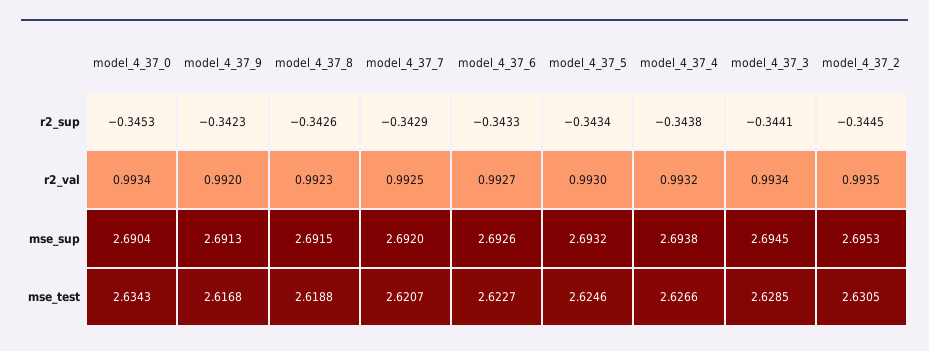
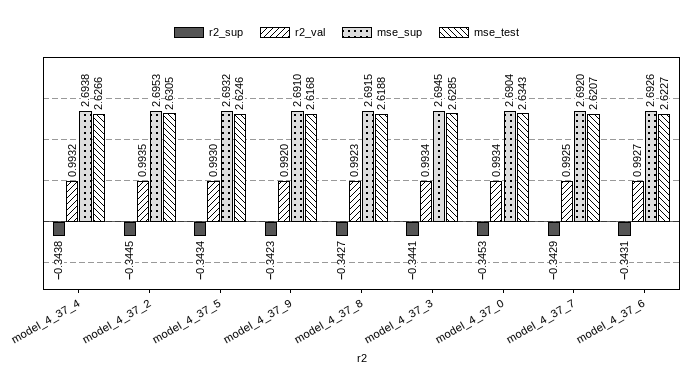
  {
    "r2_sup": {
      "model_4_37_0": -0.3453,
      "model_4_37_9": -0.3423,
-     "model_4_37_8": -0.3426,
+     "model_4_37_8": -0.3427,
      "model_4_37_7": -0.3429,
-     "model_4_37_6": -0.3433,
+     "model_4_37_6": -0.3431,
      "model_4_37_5": -0.3434,
      "model_4_37_4": -0.3438,
      "model_4_37_3": -0.3441,
      "model_4_37_2": -0.3445
    },
    "r2_val": {
      "model_4_37_0": 0.9934,
      "model_4_37_9": 0.992,
      "model_4_37_8": 0.9923,
      "model_4_37_7": 0.9925,
      "model_4_37_6": 0.9927,
      "model_4_37_5": 0.993,
      "model_4_37_4": 0.9932,
      "model_4_37_3": 0.9934,
      "model_4_37_2": 0.9935
    },
    "mse_sup": {
      "model_4_37_0": 2.6904,
-     "model_4_37_9": 2.6913,
+     "model_4_37_9": 2.691,
      "model_4_37_8": 2.6915,
      "model_4_37_7": 2.692,
      "model_4_37_6": 2.6926,
      "model_4_37_5": 2.6932,
      "model_4_37_4": 2.6938,
      "model_4_37_3": 2.6945,
      "model_4_37_2": 2.6953
    },
    "mse_test": {
      "model_4_37_0": 2.6343,
      "model_4_37_9": 2.6168,
      "model_4_37_8": 2.6188,
      "model_4_37_7": 2.6207,
      "model_4_37_6": 2.6227,
      "model_4_37_5": 2.6246,
      "model_4_37_4": 2.6266,
      "model_4_37_3": 2.6285,
      "model_4_37_2": 2.6305
    }
  }

